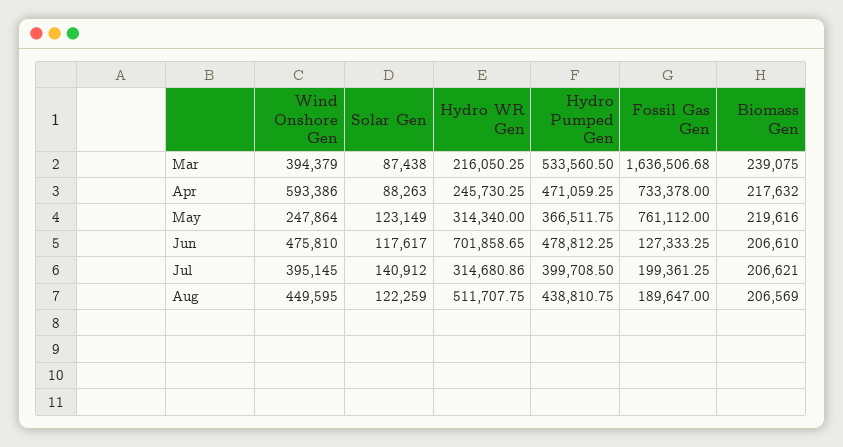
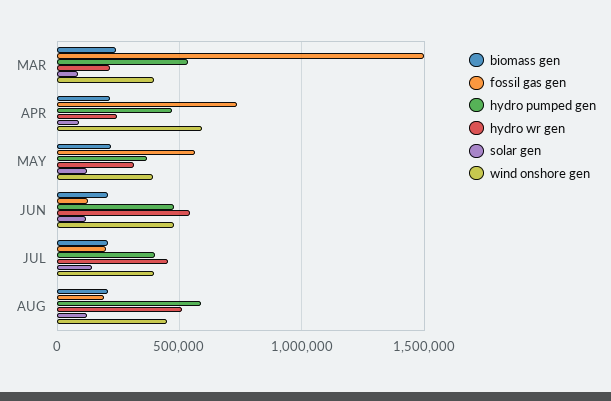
  {
    "Wind Onshore Gen": {
      "Mar": 394379,
      "Apr": 593386,
-     "May": 247864,
+     "May": 400000,
      "Jun": 475810,
      "Jul": 395145,
      "Aug": 449595
    },
    "Solar Gen": {
      "Mar": 87438,
      "Apr": 88263,
      "May": 123149,
      "Jun": 117617,
      "Jul": 140912,
      "Aug": 122259
    },
    "Hydro WR Gen": {
      "Mar": 216050.25,
      "Apr": 245730.25,
      "May": 314340,
-     "Jun": 701858.65,
+     "Jun": 550000,
-     "Jul": 314680.86,
+     "Jul": 450000,
      "Aug": 511707.75
    },
    "Hydro Pumped Gen": {
      "Mar": 533560.5,
      "Apr": 471059.25,
      "May": 366511.75,
      "Jun": 478812.25,
      "Jul": 399708.5,
-     "Aug": 438810.75
+     "Aug": 600000
    },
    "Fossil Gas Gen": {
-     "Mar": 1636506.68,
+     "Mar": 1500000,
      "Apr": 733378,
-     "May": 761112,
+     "May": 550000,
      "Jun": 127333.25,
      "Jul": 199361.25,
      "Aug": 189647
    },
    "Biomass Gen": {
      "Mar": 239075,
      "Apr": 217632,
      "May": 219616,
      "Jun": 206610,
      "Jul": 206621,
      "Aug": 206569
    }
  }

